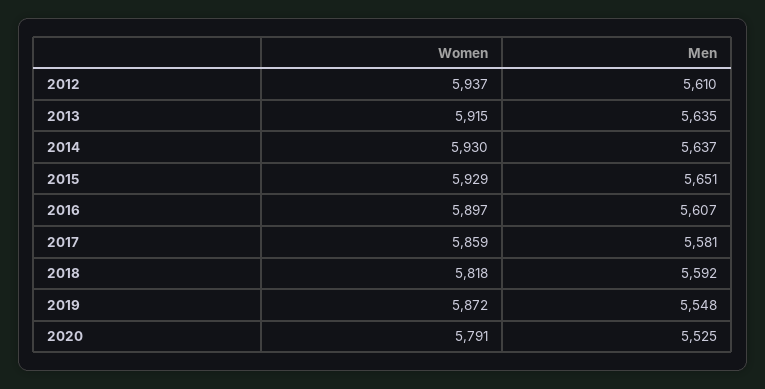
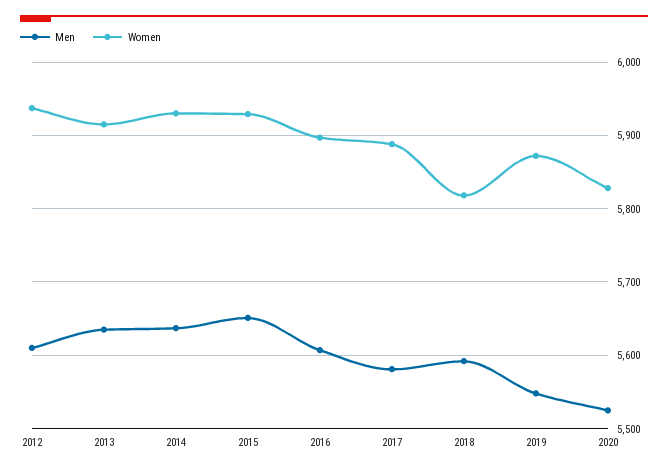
  {
    "Women": {
      "2012": 5937,
      "2013": 5915,
      "2014": 5930,
      "2015": 5929,
      "2016": 5897,
-     "2017": 5859,
+     "2017": 5890,
      "2018": 5818,
      "2019": 5872,
-     "2020": 5791
+     "2020": 5830
    },
    "Men": {
      "2012": 5610,
      "2013": 5635,
      "2014": 5637,
      "2015": 5651,
      "2016": 5607,
      "2017": 5581,
      "2018": 5592,
      "2019": 5548,
      "2020": 5525
    }
  }

